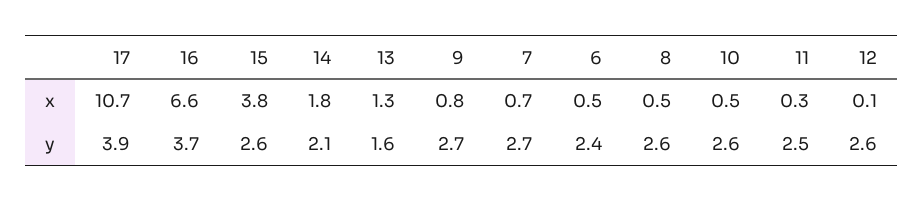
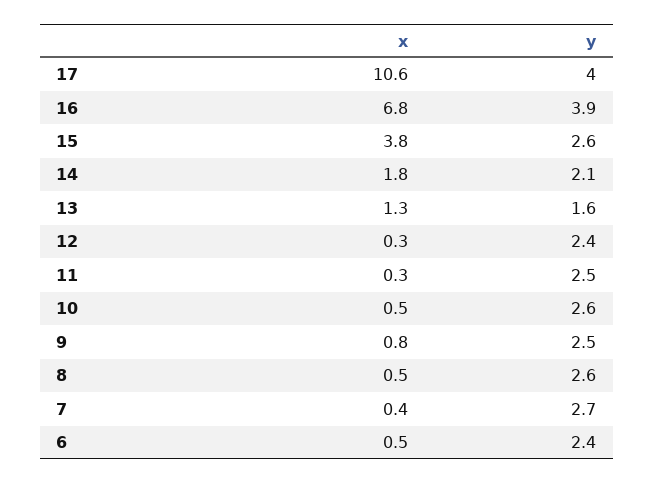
  {
    "17": {
-     "x": 10.7,
+     "x": 10.6,
-     "y": 3.9
+     "y": 4
    },
    "16": {
-     "x": 6.6,
+     "x": 6.8,
-     "y": 3.7
+     "y": 3.9
    },
    "15": {
      "x": 3.8,
      "y": 2.6
    },
    "14": {
      "x": 1.8,
      "y": 2.1
    },
    "13": {
      "x": 1.3,
      "y": 1.6
    },
    "9": {
      "x": 0.8,
-     "y": 2.7
+     "y": 2.5
    },
    "7": {
-     "x": 0.7,
+     "x": 0.4,
      "y": 2.7
    },
    "6": {
      "x": 0.5,
      "y": 2.4
    },
    "8": {
      "x": 0.5,
      "y": 2.6
    },
    "10": {
      "x": 0.5,
      "y": 2.6
    },
    "11": {
      "x": 0.3,
      "y": 2.5
    },
    "12": {
-     "x": 0.1,
+     "x": 0.3,
-     "y": 2.6
+     "y": 2.4
    }
  }

